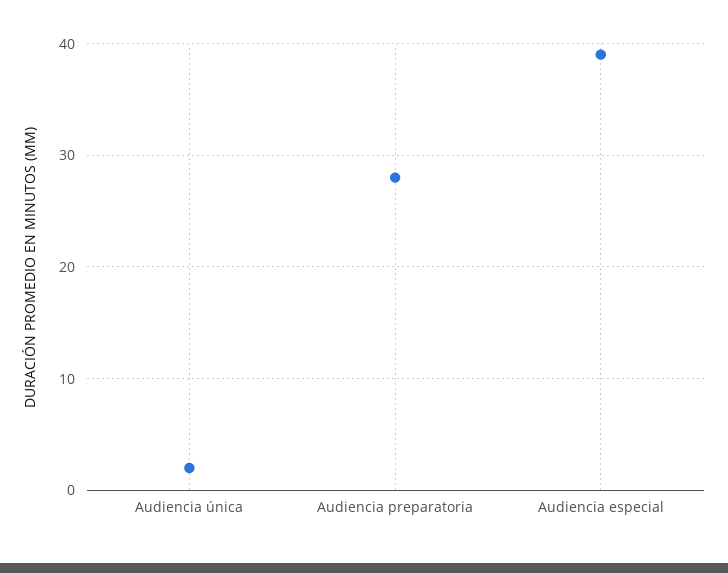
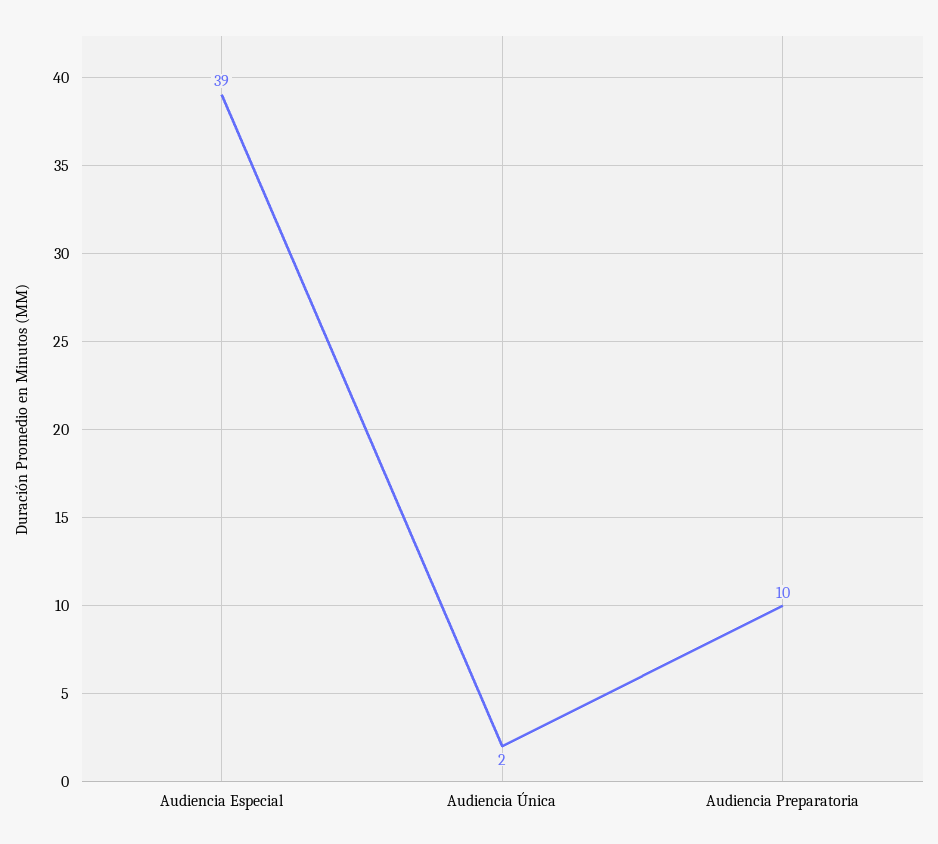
  {
    "Audiencia única": 2,
-   "Audiencia preparatoria": 28,
+   "Audiencia preparatoria": 10,
    "Audiencia especial": 39
  }

